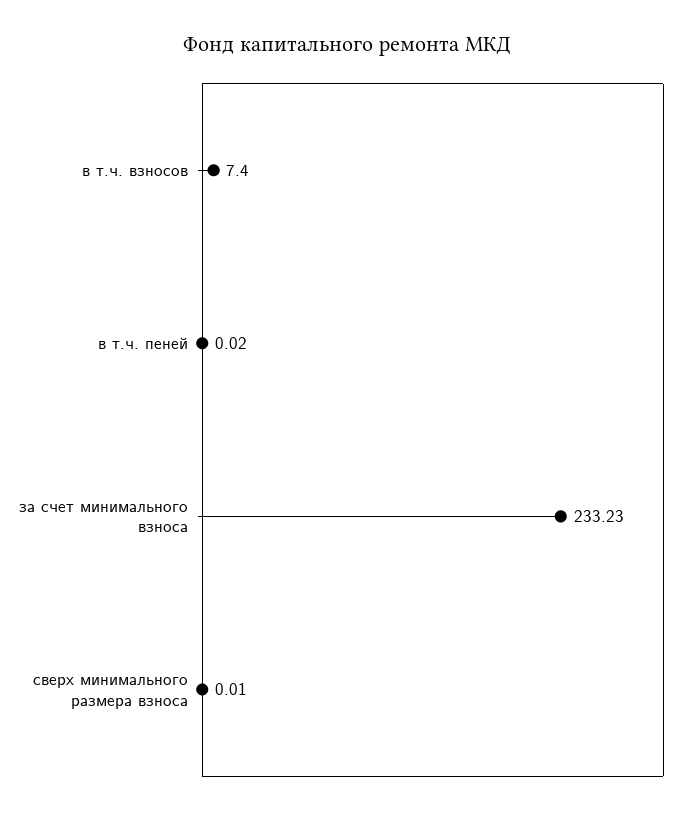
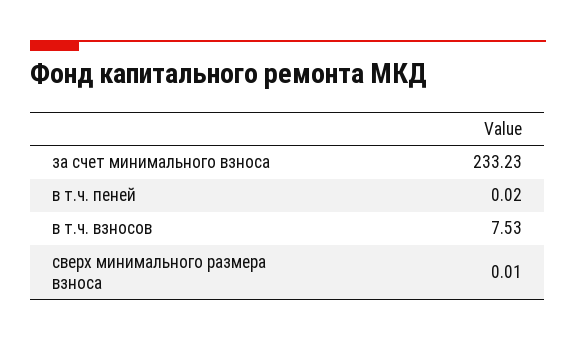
  {
-   "в т.ч. взносов": 7.4,
+   "в т.ч. взносов": 7.53,
    "в т.ч. пеней": 0.02,
    "за счет минимального взноса": 233.23,
    "сверх минимального размера взноса": 0.01
  }

